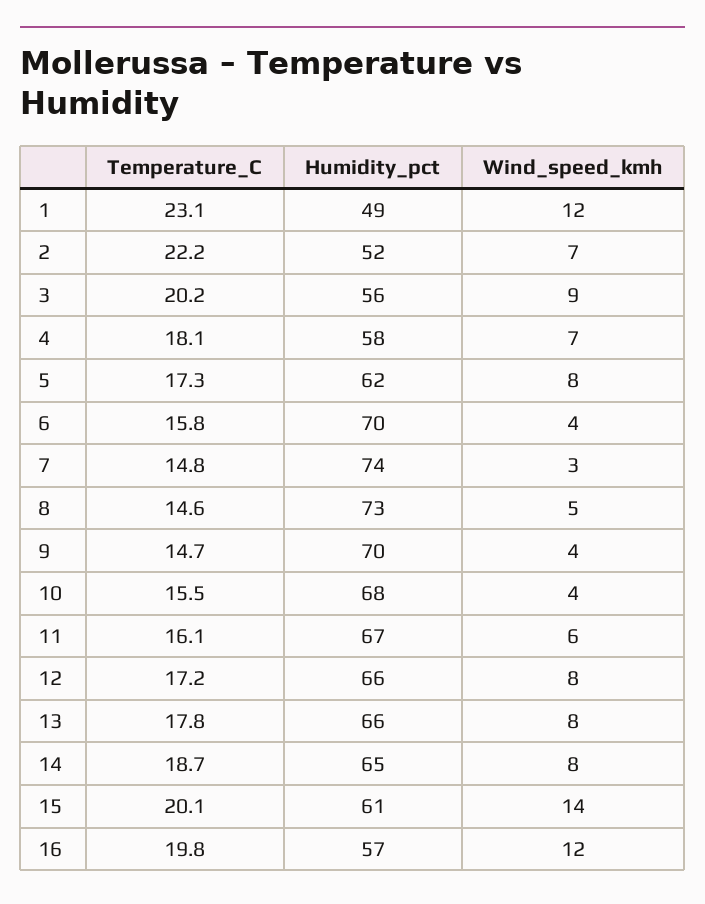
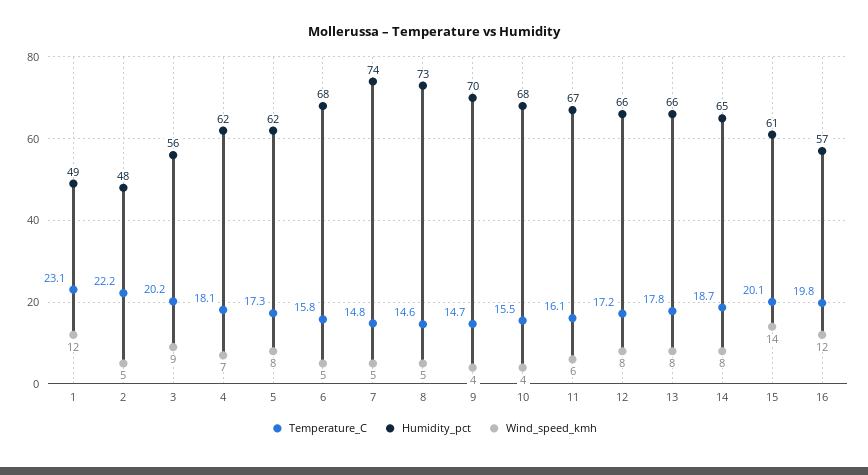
  {
    "Temperature_C": {
      "1": 23.1,
      "2": 22.2,
      "3": 20.2,
      "4": 18.1,
      "5": 17.3,
      "6": 15.8,
      "7": 14.8,
      "8": 14.6,
      "9": 14.7,
      "10": 15.5,
      "11": 16.1,
      "12": 17.2,
      "13": 17.8,
      "14": 18.7,
      "15": 20.1,
      "16": 19.8
    },
    "Humidity_pct": {
      "1": 49,
-     "2": 52,
+     "2": 48,
      "3": 56,
-     "4": 58,
+     "4": 62,
      "5": 62,
-     "6": 70,
+     "6": 68,
      "7": 74,
      "8": 73,
      "9": 70,
      "10": 68,
      "11": 67,
      "12": 66,
      "13": 66,
      "14": 65,
      "15": 61,
      "16": 57
    },
    "Wind_speed_kmh": {
      "1": 12,
-     "2": 7,
+     "2": 5,
      "3": 9,
      "4": 7,
      "5": 8,
-     "6": 4,
+     "6": 5,
-     "7": 3,
+     "7": 5,
      "8": 5,
      "9": 4,
      "10": 4,
      "11": 6,
      "12": 8,
      "13": 8,
      "14": 8,
      "15": 14,
      "16": 12
    }
  }

